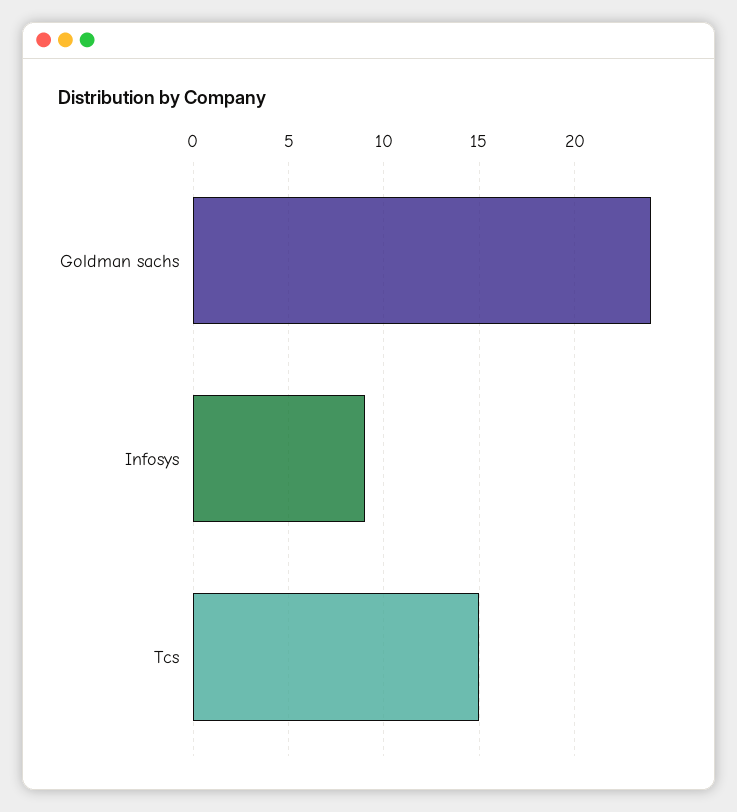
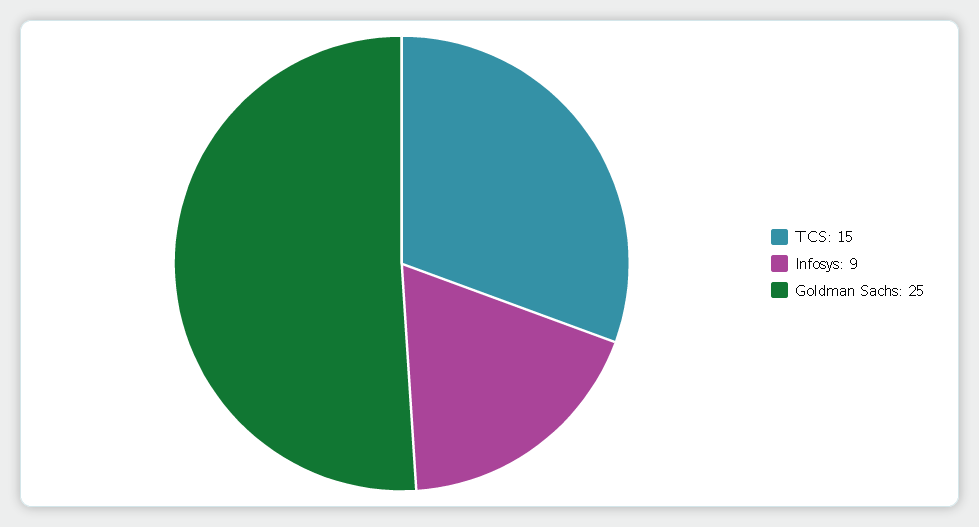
  {
-   "Goldman sachs": 24,
+   "Goldman sachs": 25,
    "Infosys": 9,
    "Tcs": 15
  }

